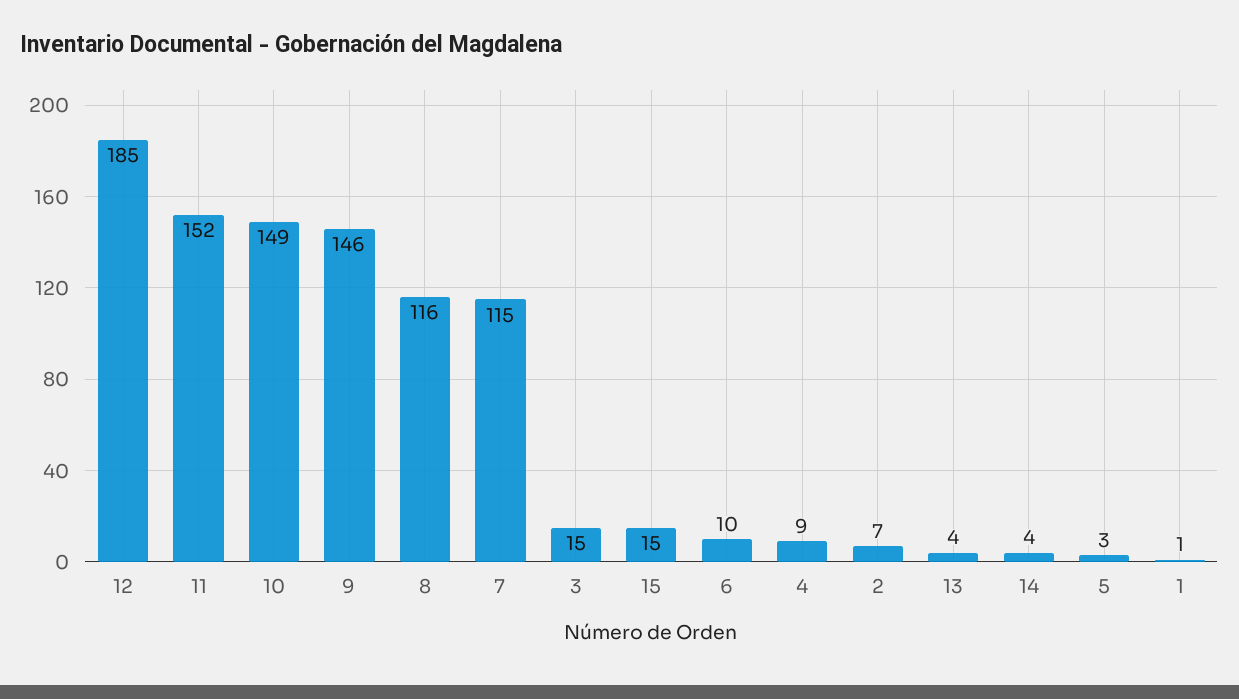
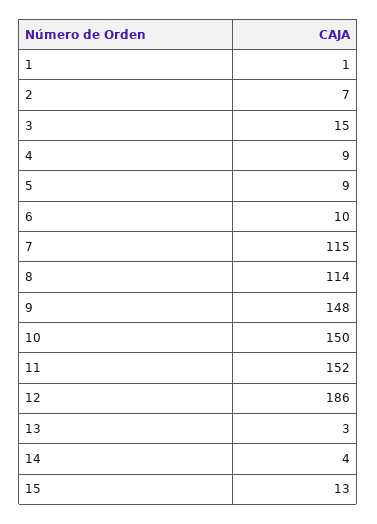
  {
-   "12": 185,
+   "12": 186,
    "11": 152,
-   "10": 149,
+   "10": 150,
-   "9": 146,
+   "9": 148,
-   "8": 116,
+   "8": 114,
    "7": 115,
    "3": 15,
-   "15": 15,
+   "15": 13,
    "6": 10,
    "4": 9,
    "2": 7,
-   "13": 4,
+   "13": 3,
    "14": 4,
-   "5": 3,
+   "5": 9,
    "1": 1
  }

